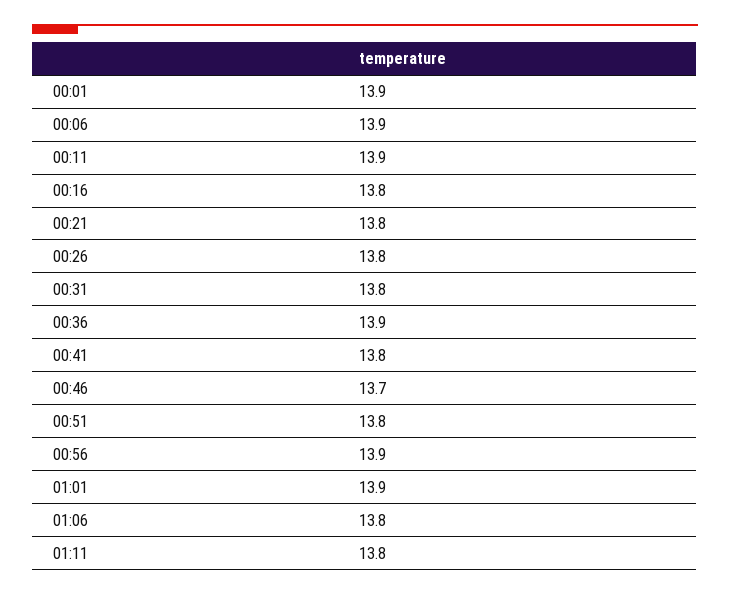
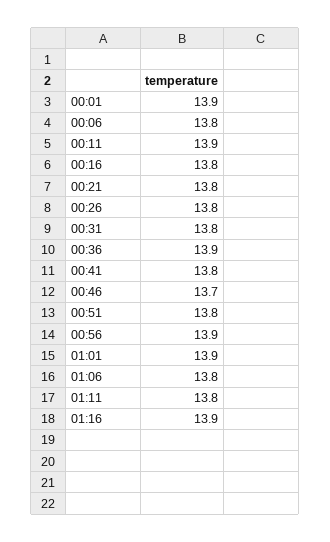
  {
    "00:01": 13.9,
-   "00:06": 13.9,
+   "00:06": 13.8,
    "00:11": 13.9,
    "00:16": 13.8,
    "00:21": 13.8,
    "00:26": 13.8,
    "00:31": 13.8,
    "00:36": 13.9,
    "00:41": 13.8,
    "00:46": 13.7,
    "00:51": 13.8,
    "00:56": 13.9,
    "01:01": 13.9,
    "01:06": 13.8,
-   "01:11": 13.8
+   "01:11": 13.8,
+   "01:16": 13.9
  }

